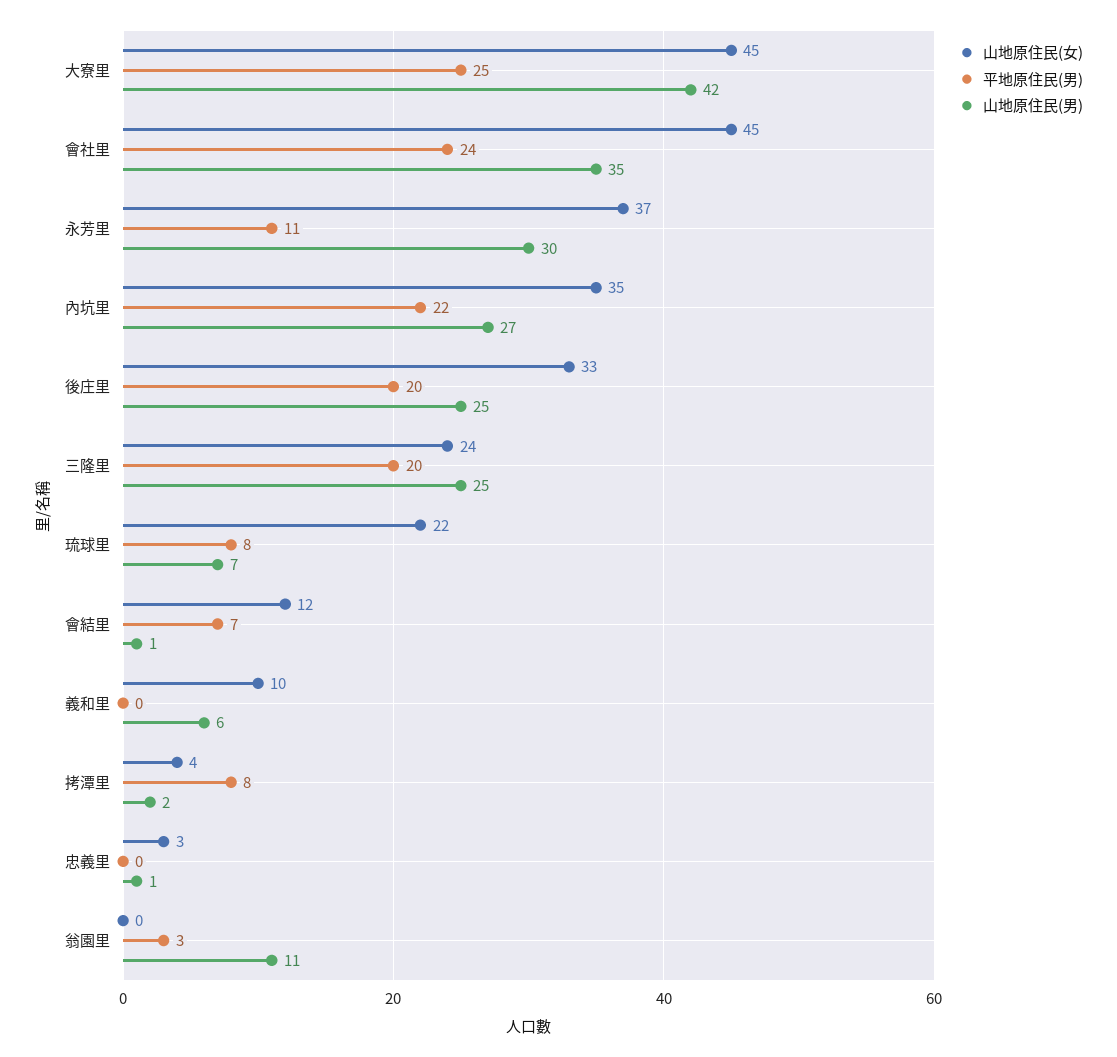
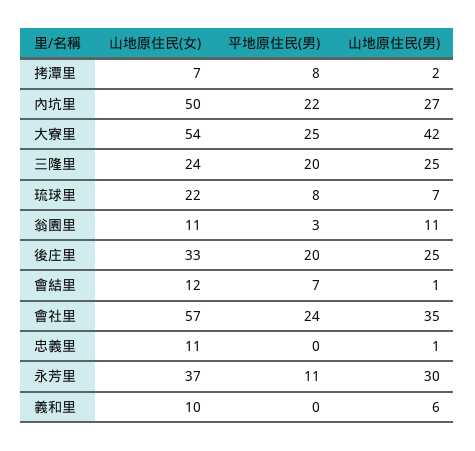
  {
    "山地原住民(女)": {
-     "大寮里": 45,
+     "大寮里": 54,
-     "會社里": 45,
+     "會社里": 57,
      "永芳里": 37,
-     "內坑里": 35,
+     "內坑里": 50,
      "後庄里": 33,
      "三隆里": 24,
      "琉球里": 22,
      "會結里": 12,
      "義和里": 10,
-     "拷潭里": 4,
+     "拷潭里": 7,
-     "忠義里": 3,
+     "忠義里": 11,
-     "翁園里": 0
+     "翁園里": 11
    },
    "平地原住民(男)": {
      "大寮里": 25,
      "會社里": 24,
      "永芳里": 11,
      "內坑里": 22,
      "後庄里": 20,
      "三隆里": 20,
      "琉球里": 8,
      "會結里": 7,
      "義和里": 0,
      "拷潭里": 8,
      "忠義里": 0,
      "翁園里": 3
    },
    "山地原住民(男)": {
      "大寮里": 42,
      "會社里": 35,
      "永芳里": 30,
      "內坑里": 27,
      "後庄里": 25,
      "三隆里": 25,
      "琉球里": 7,
      "會結里": 1,
      "義和里": 6,
      "拷潭里": 2,
      "忠義里": 1,
      "翁園里": 11
    }
  }

